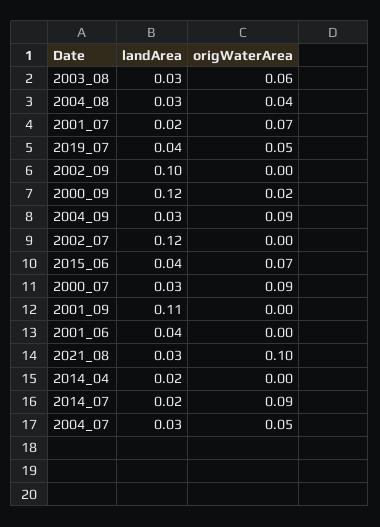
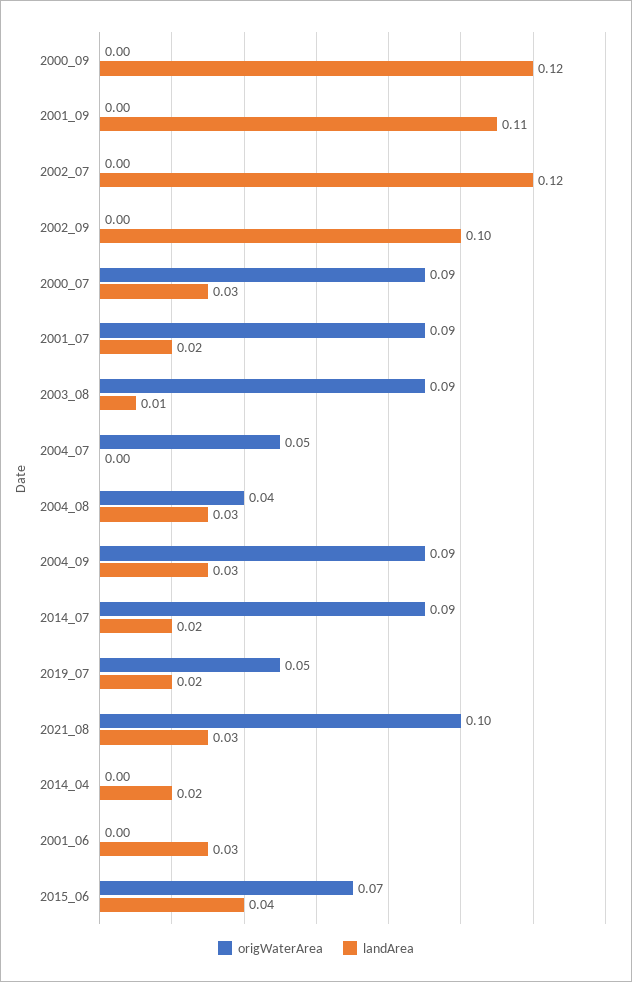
  {
    "landArea": {
-     "2003_08": 0.03,
+     "2003_08": 0.01,
      "2004_08": 0.03,
      "2001_07": 0.02,
-     "2019_07": 0.04,
+     "2019_07": 0.02,
      "2002_09": 0.1,
      "2000_09": 0.12,
      "2004_09": 0.03,
      "2002_07": 0.12,
      "2015_06": 0.04,
      "2000_07": 0.03,
      "2001_09": 0.11,
-     "2001_06": 0.04,
+     "2001_06": 0.03,
      "2021_08": 0.03,
      "2014_04": 0.02,
      "2014_07": 0.02,
-     "2004_07": 0.03
+     "2004_07": 0
    },
    "origWaterArea": {
-     "2003_08": 0.06,
+     "2003_08": 0.09,
      "2004_08": 0.04,
-     "2001_07": 0.07,
+     "2001_07": 0.09,
      "2019_07": 0.05,
      "2002_09": 0,
-     "2000_09": 0.02,
+     "2000_09": 0,
      "2004_09": 0.09,
      "2002_07": 0,
      "2015_06": 0.07,
      "2000_07": 0.09,
      "2001_09": 0,
      "2001_06": 0,
      "2021_08": 0.1,
      "2014_04": 0,
      "2014_07": 0.09,
      "2004_07": 0.05
    }
  }

